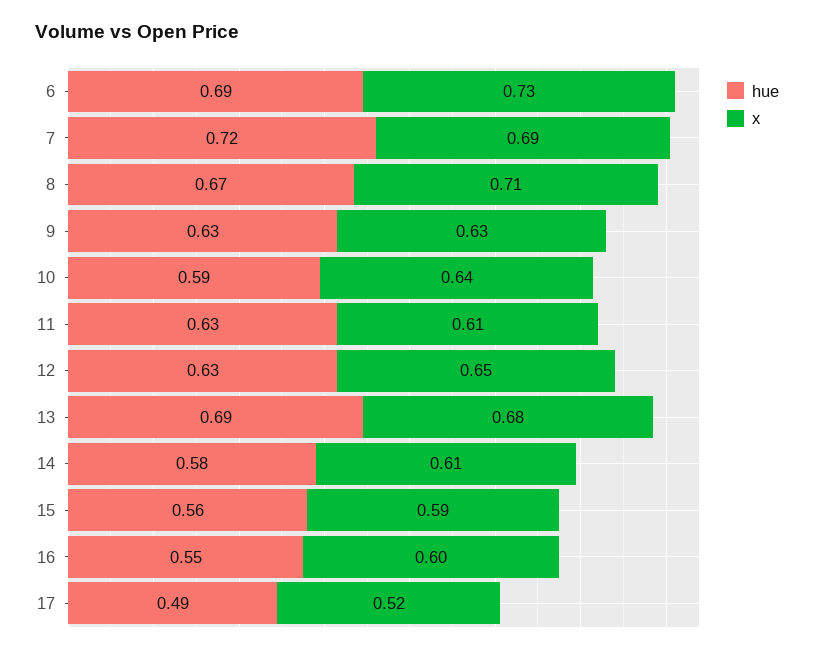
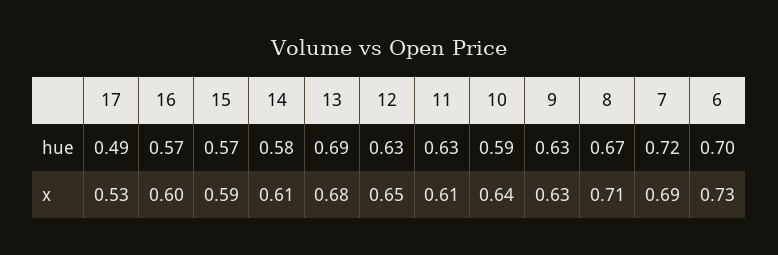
  {
    "hue": {
-     "6": 0.69,
+     "6": 0.7,
      "7": 0.72,
      "8": 0.67,
      "9": 0.63,
      "10": 0.59,
      "11": 0.63,
      "12": 0.63,
      "13": 0.69,
      "14": 0.58,
-     "15": 0.56,
+     "15": 0.57,
-     "16": 0.55,
+     "16": 0.57,
      "17": 0.49
    },
    "x": {
      "6": 0.73,
      "7": 0.69,
      "8": 0.71,
      "9": 0.63,
      "10": 0.64,
      "11": 0.61,
      "12": 0.65,
      "13": 0.68,
      "14": 0.61,
      "15": 0.59,
      "16": 0.6,
-     "17": 0.52
+     "17": 0.53
    }
  }

